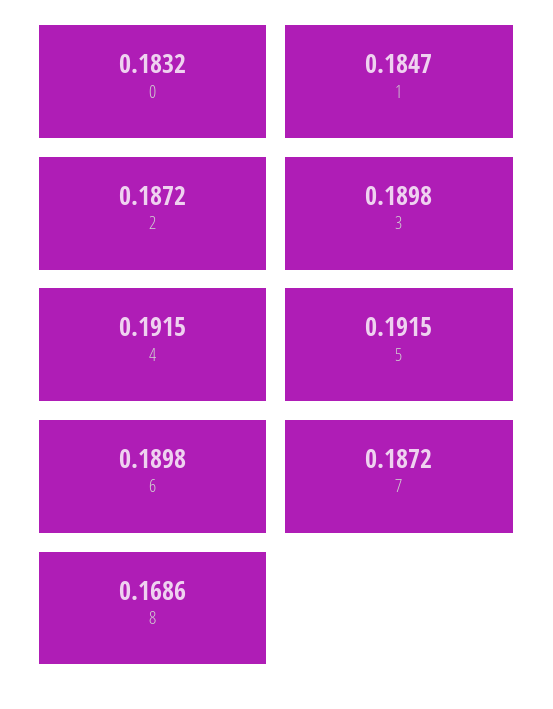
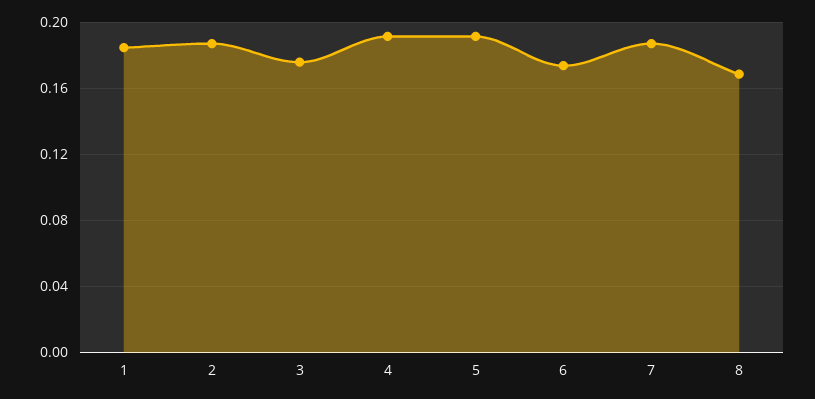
  {
-   "0": 0.1832,
    "1": 0.1847,
    "2": 0.1872,
-   "3": 0.1898,
+   "3": 0.175,
    "4": 0.1915,
    "5": 0.1915,
-   "6": 0.1898,
+   "6": 0.175,
    "7": 0.1872,
    "8": 0.1686
  }

